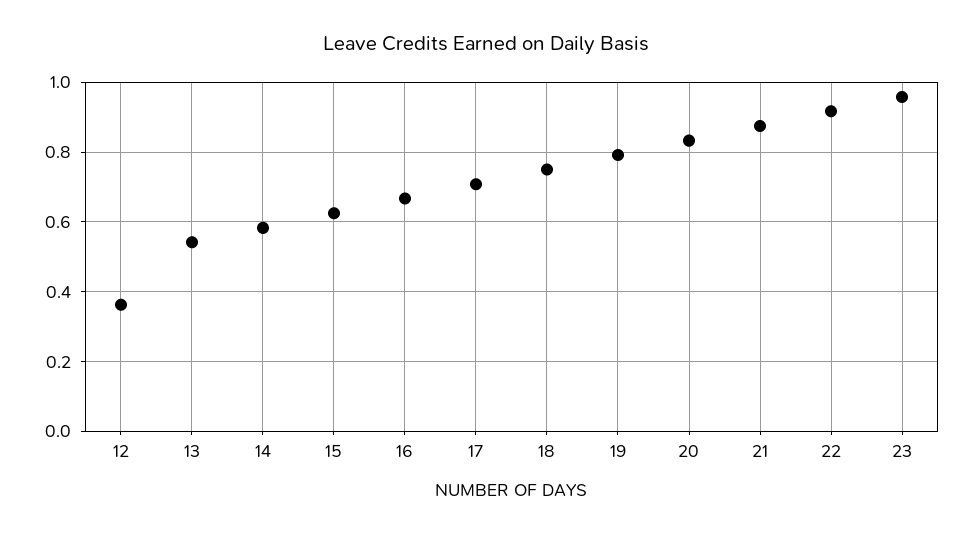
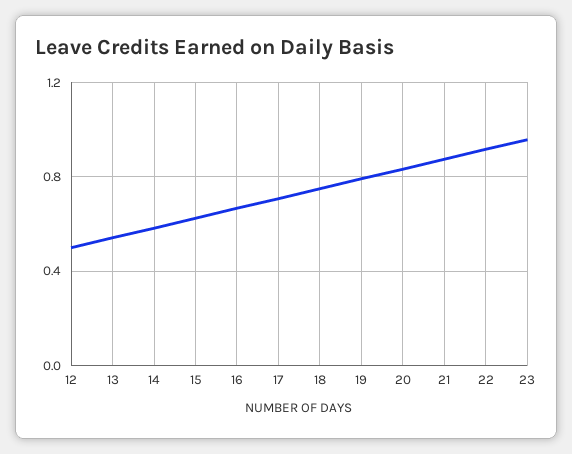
  {
-   "12": 0.36,
+   "12": 0.5,
    "13": 0.54,
    "14": 0.58,
    "15": 0.62,
    "16": 0.66,
    "17": 0.7,
    "18": 0.76,
    "19": 0.8,
    "20": 0.84,
    "21": 0.88,
    "22": 0.92,
    "23": 0.96
  }

